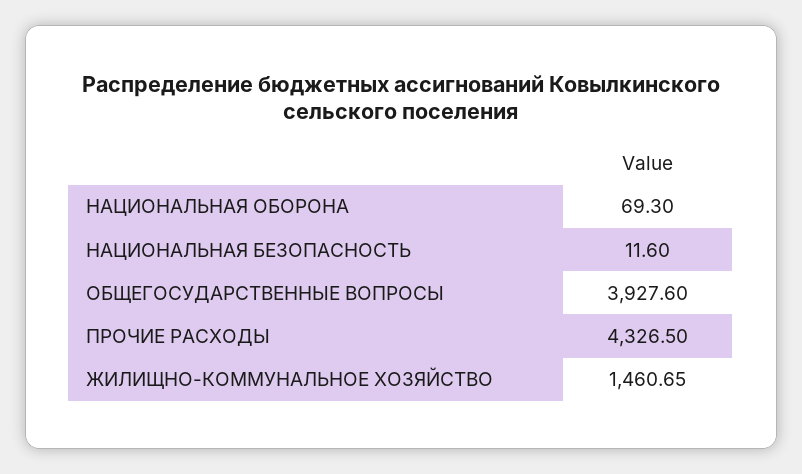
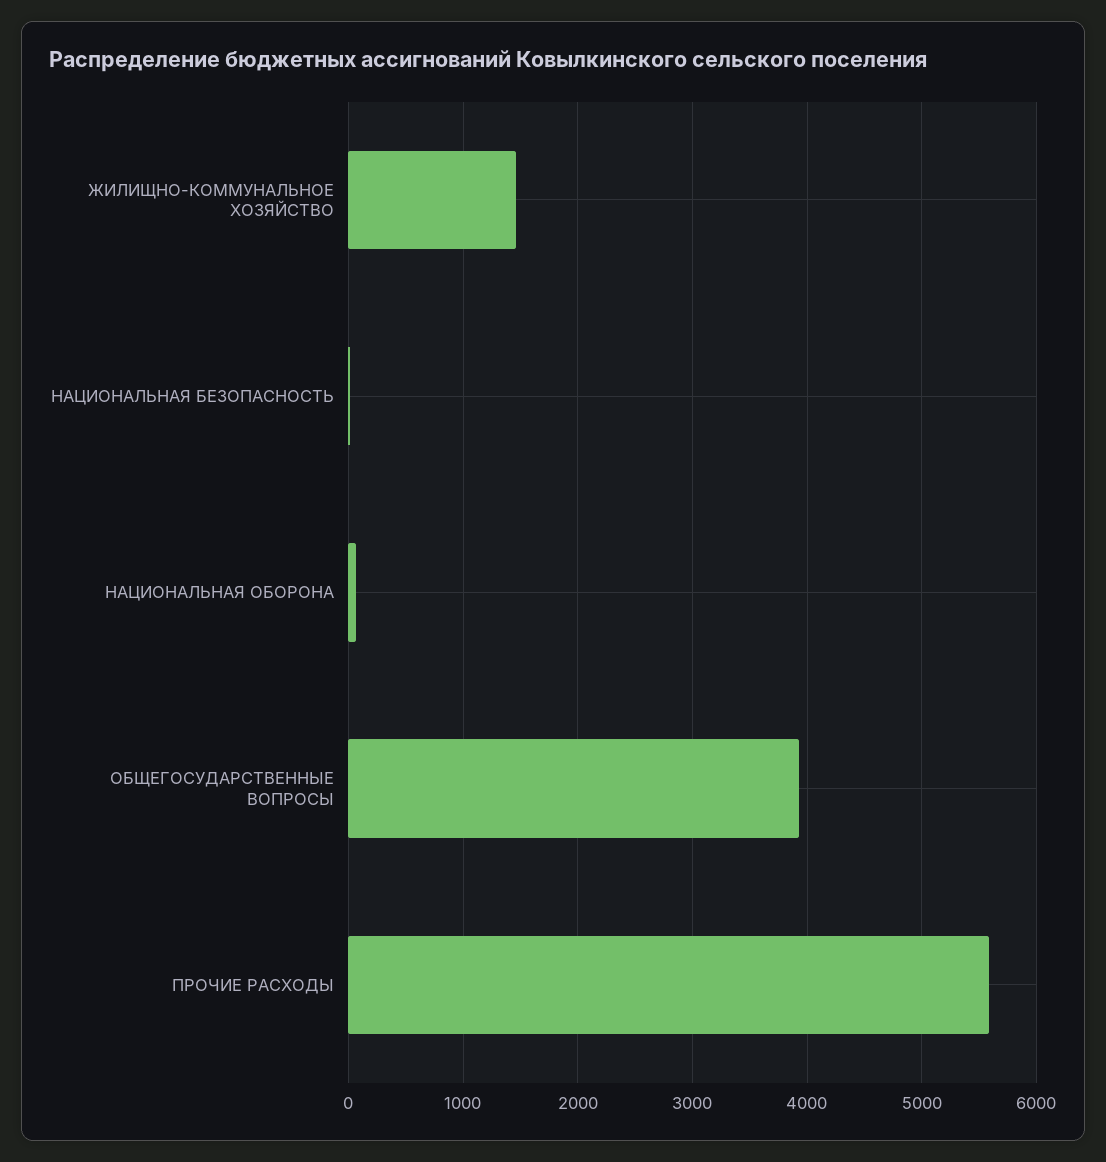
  {
    "НАЦИОНАЛЬНАЯ ОБОРОНА": 69.3,
    "НАЦИОНАЛЬНАЯ БЕЗОПАСНОСТЬ": 11.6,
    "ОБЩЕГОСУДАРСТВЕННЫЕ ВОПРОСЫ": 3927.6,
-   "ПРОЧИЕ РАСХОДЫ": 4326.5,
+   "ПРОЧИЕ РАСХОДЫ": 5600,
    "ЖИЛИЩНО-КОММУНАЛЬНОЕ ХОЗЯЙСТВО": 1460.65
  }

